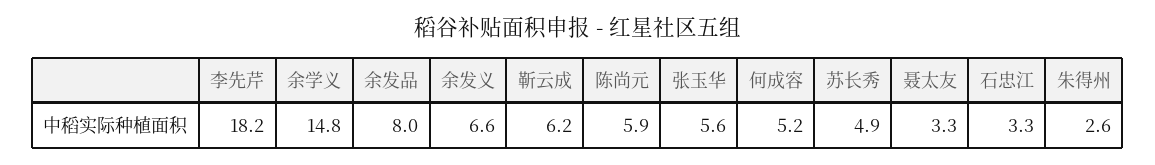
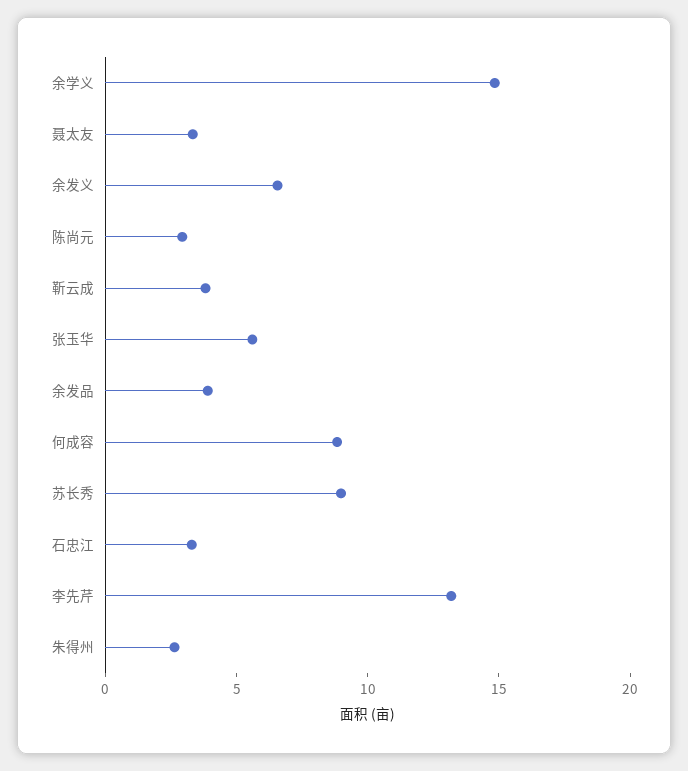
  {
-   "李先芹": 18.2,
+   "李先芹": 13,
    "余学义": 14.8,
-   "余发品": 8,
+   "余发品": 4,
    "余发义": 6.6,
-   "靳云成": 6.2,
+   "靳云成": 4,
-   "陈尚元": 5.9,
+   "陈尚元": 3,
    "张玉华": 5.6,
-   "何成容": 5.2,
+   "何成容": 9,
-   "苏长秀": 4.9,
+   "苏长秀": 9,
    "聂太友": 3.3,
    "石忠江": 3.3,
    "朱得州": 2.6
  }

